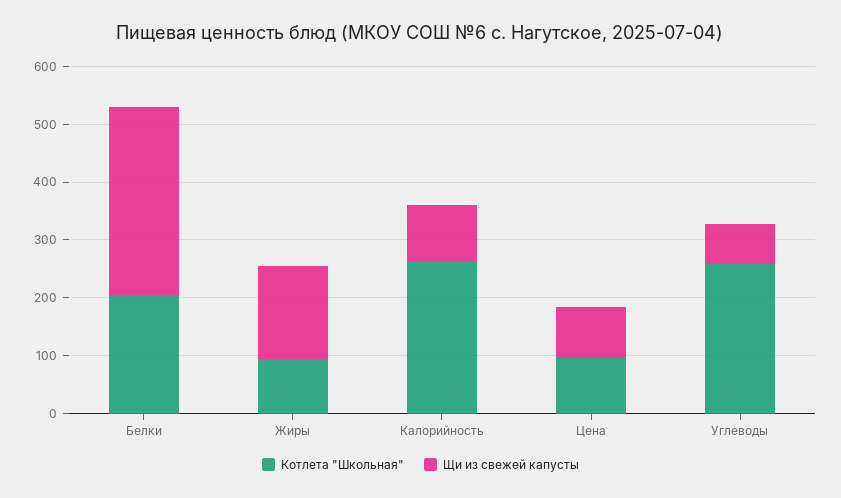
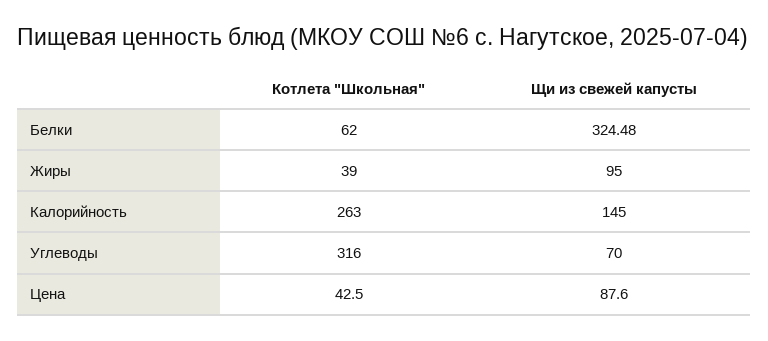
  {
    "Котлета \"Школьная\"": {
-     "Белки": 200,
+     "Белки": 62,
-     "Жиры": 100,
+     "Жиры": 39,
      "Калорийность": 263,
-     "Цена": 100,
+     "Цена": 42.5,
-     "Углеводы": 260
+     "Углеводы": 316
    },
    "Щи из свежей капусты": {
      "Белки": 324.48,
-     "Жиры": 160,
+     "Жиры": 95,
-     "Калорийность": 100,
+     "Калорийность": 145,
      "Цена": 87.6,
      "Углеводы": 70
    }
  }

